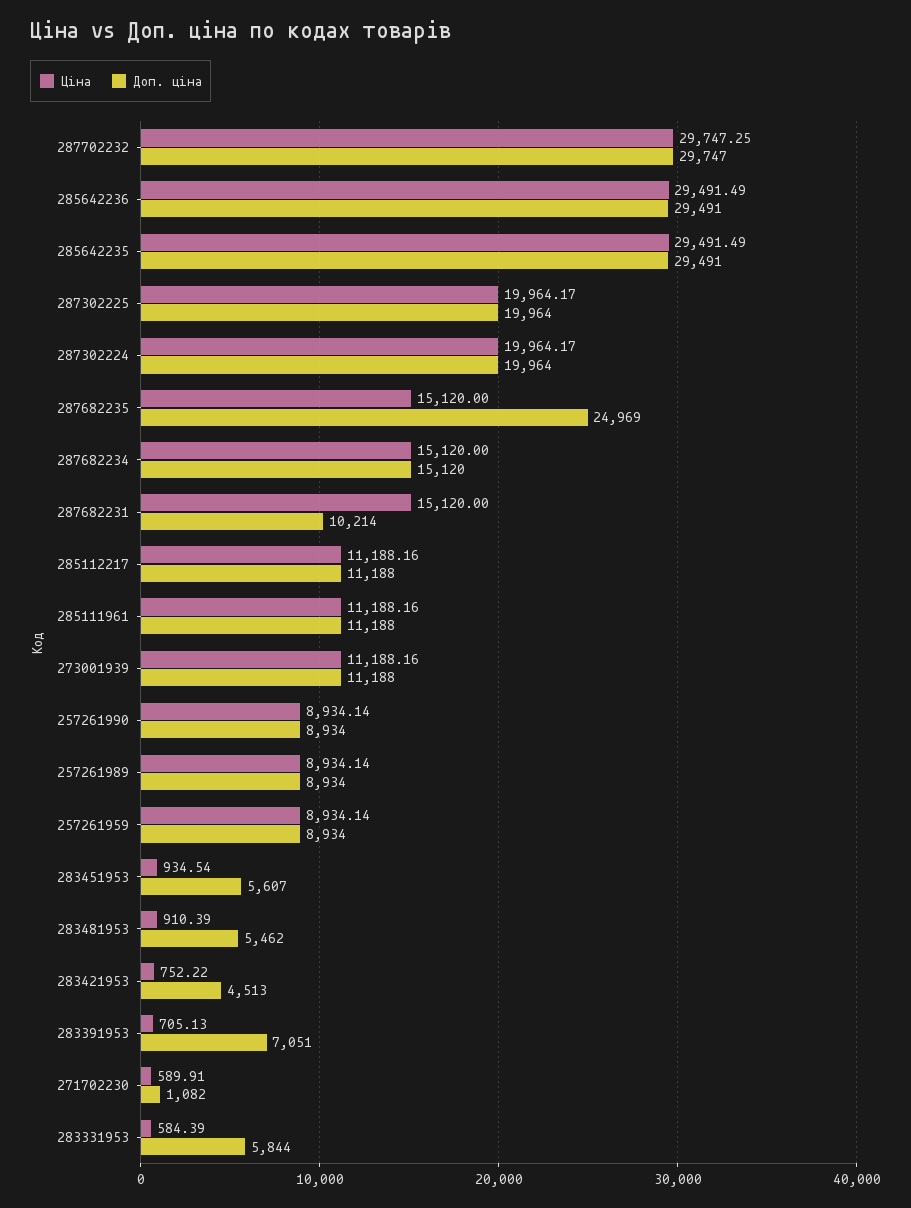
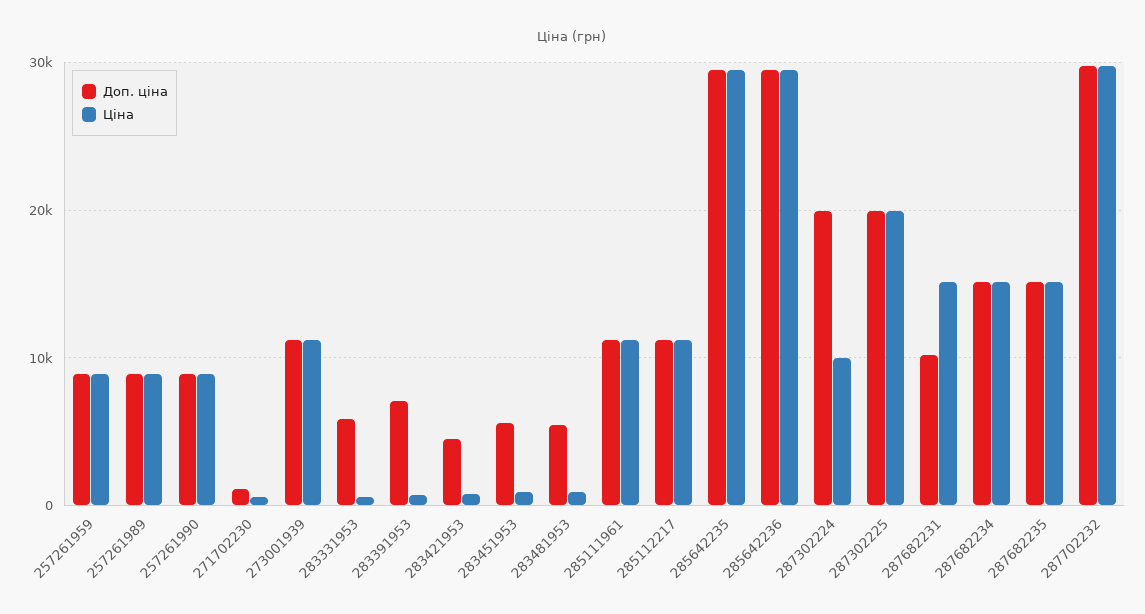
  {
    "Ціна": {
      "287702232": 29747.25,
      "285642236": 29491.49,
      "285642235": 29491.49,
      "287302225": 19964.17,
-     "287302224": 19964.17,
+     "287302224": 10000,
      "287682235": 15120,
      "287682234": 15120,
      "287682231": 15120,
      "285112217": 11188.16,
      "285111961": 11188.16,
      "273001939": 11188.16,
      "257261990": 8934.14,
      "257261989": 8934.14,
      "257261959": 8934.14,
      "283451953": 934.54,
      "283481953": 910.39,
      "283421953": 752.22,
      "283391953": 705.13,
      "271702230": 589.91,
      "283331953": 584.39
    },
    "Доп. ціна": {
      "287702232": 29747,
      "285642236": 29491,
      "285642235": 29491,
      "287302225": 19964,
      "287302224": 19964,
-     "287682235": 24969,
+     "287682235": 15000,
      "287682234": 15120,
      "287682231": 10214,
      "285112217": 11188,
      "285111961": 11188,
      "273001939": 11188,
      "257261990": 8934,
      "257261989": 8934,
      "257261959": 8934,
      "283451953": 5607,
      "283481953": 5462,
      "283421953": 4513,
      "283391953": 7051,
      "271702230": 1082,
      "283331953": 5844
    }
  }

